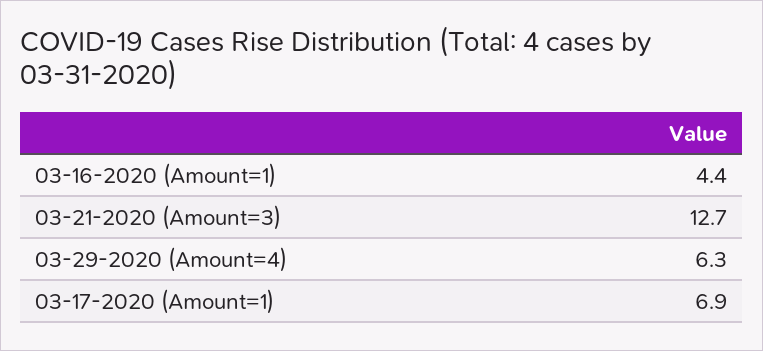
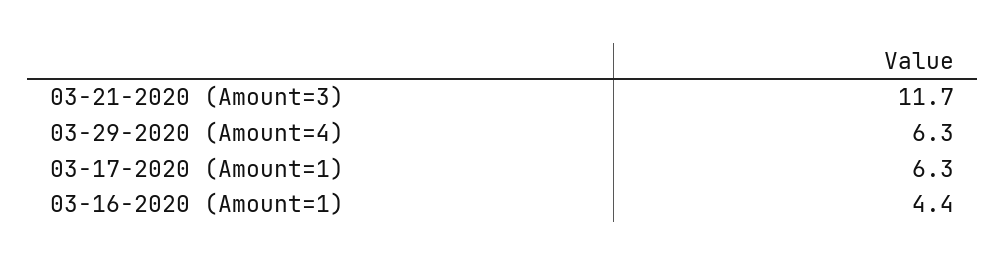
  {
    "03-16-2020 (Amount=1)": 4.4,
-   "03-21-2020 (Amount=3)": 12.7,
+   "03-21-2020 (Amount=3)": 11.7,
    "03-29-2020 (Amount=4)": 6.3,
-   "03-17-2020 (Amount=1)": 6.9
+   "03-17-2020 (Amount=1)": 6.3
  }

